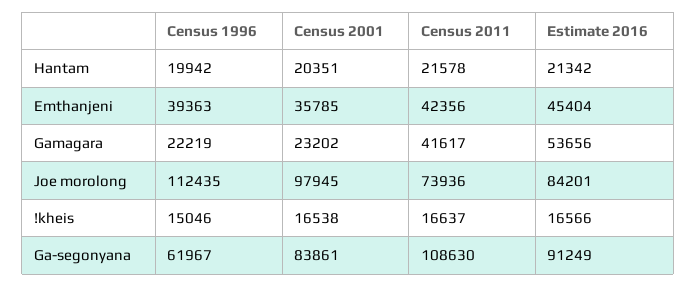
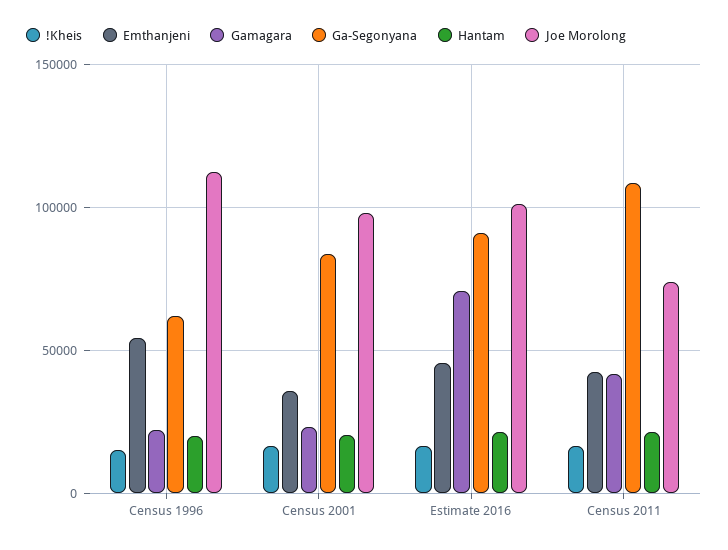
  {
    "Hantam": {
      "Census 1996": 19942,
      "Census 2001": 20351,
      "Census 2011": 21578,
      "Estimate 2016": 21342
    },
    "Emthanjeni": {
-     "Census 1996": 39363,
+     "Census 1996": 55000,
      "Census 2001": 35785,
      "Census 2011": 42356,
      "Estimate 2016": 45404
    },
    "Gamagara": {
      "Census 1996": 22219,
      "Census 2001": 23202,
      "Census 2011": 41617,
-     "Estimate 2016": 53656
+     "Estimate 2016": 70000
    },
    "Joe morolong": {
      "Census 1996": 112435,
      "Census 2001": 97945,
      "Census 2011": 73936,
-     "Estimate 2016": 84201
+     "Estimate 2016": 100000
    },
    "!kheis": {
      "Census 1996": 15046,
      "Census 2001": 16538,
      "Census 2011": 16637,
      "Estimate 2016": 16566
    },
    "Ga-segonyana": {
      "Census 1996": 61967,
      "Census 2001": 83861,
      "Census 2011": 108630,
      "Estimate 2016": 91249
    }
  }

